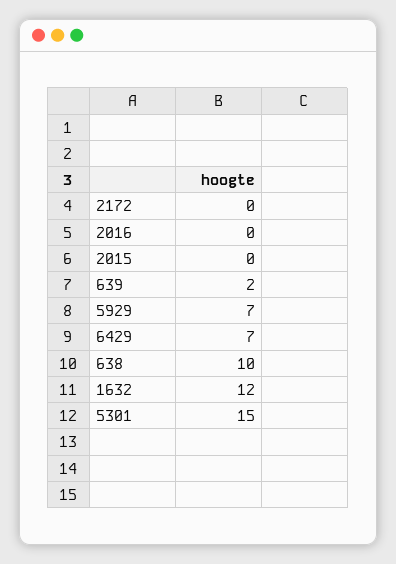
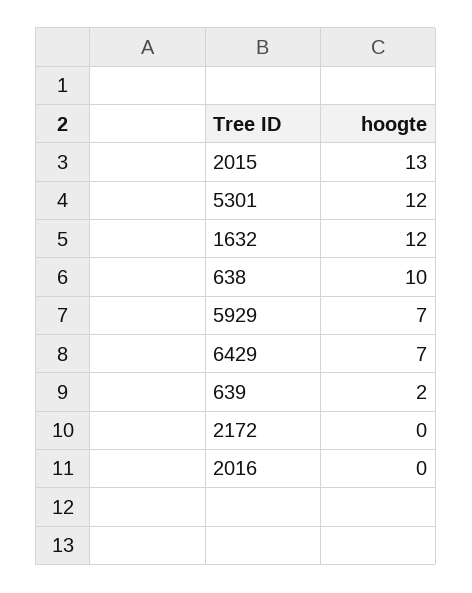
  {
    "2172": 0,
    "2016": 0,
-   "2015": 0,
+   "2015": 13,
    "639": 2,
    "5929": 7,
    "6429": 7,
    "638": 10,
    "1632": 12,
-   "5301": 15
+   "5301": 12
  }

